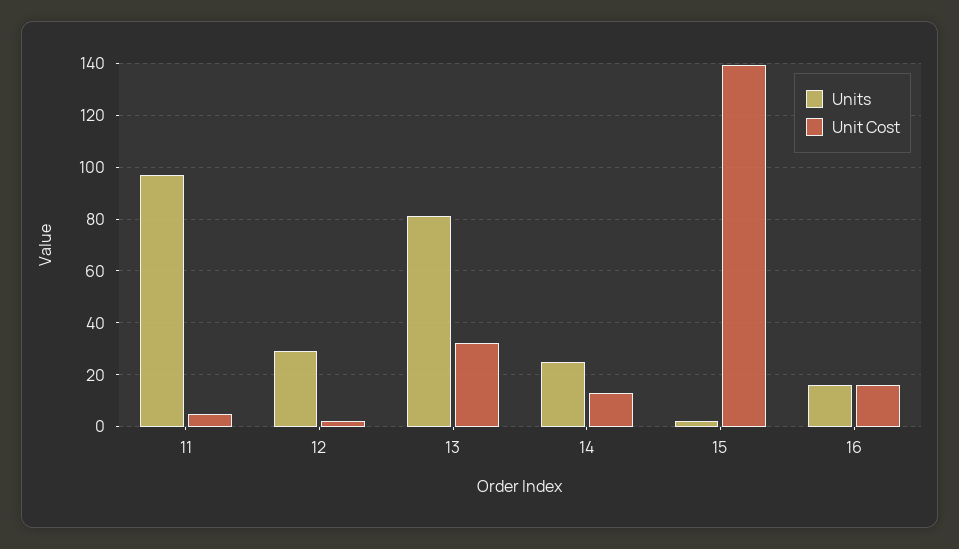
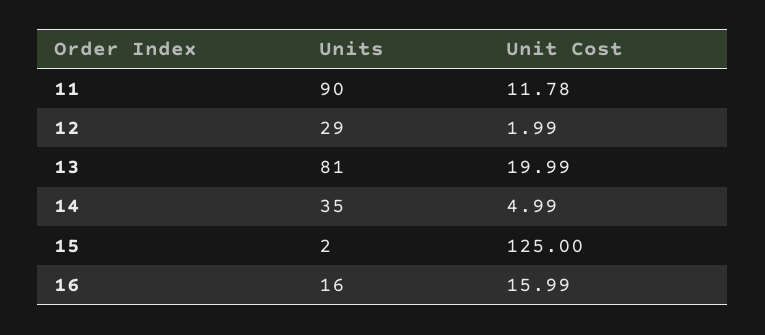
  {
    "Units": {
-     "11": 97.5,
+     "11": 90,
      "12": 29,
      "13": 81,
-     "14": 25,
+     "14": 35,
      "15": 2,
      "16": 16
    },
    "Unit Cost": {
-     "11": 5,
+     "11": 11.78,
      "12": 1.99,
-     "13": 32.5,
+     "13": 19.99,
-     "14": 12.5,
+     "14": 4.99,
-     "15": 140,
+     "15": 125,
      "16": 15.99
    }
  }

